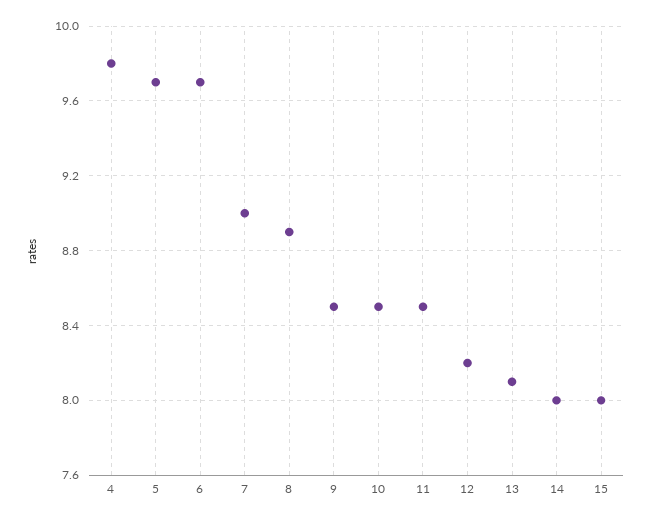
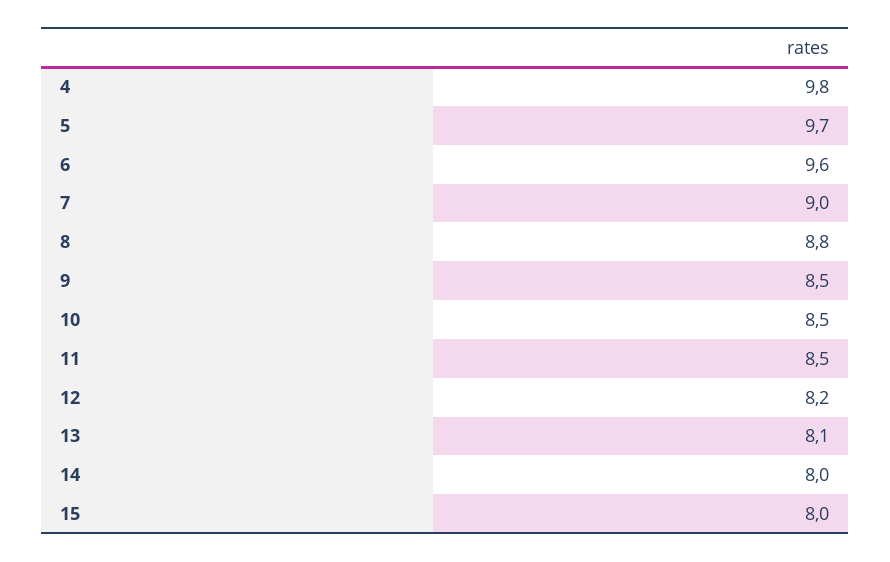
  {
    "4": 9.8,
    "5": 9.7,
-   "6": 9.7,
+   "6": 9.6,
    "7": 9,
-   "8": 8.9,
+   "8": 8.8,
    "9": 8.5,
    "10": 8.5,
    "11": 8.5,
    "12": 8.2,
    "13": 8.1,
    "14": 8,
    "15": 8
  }

